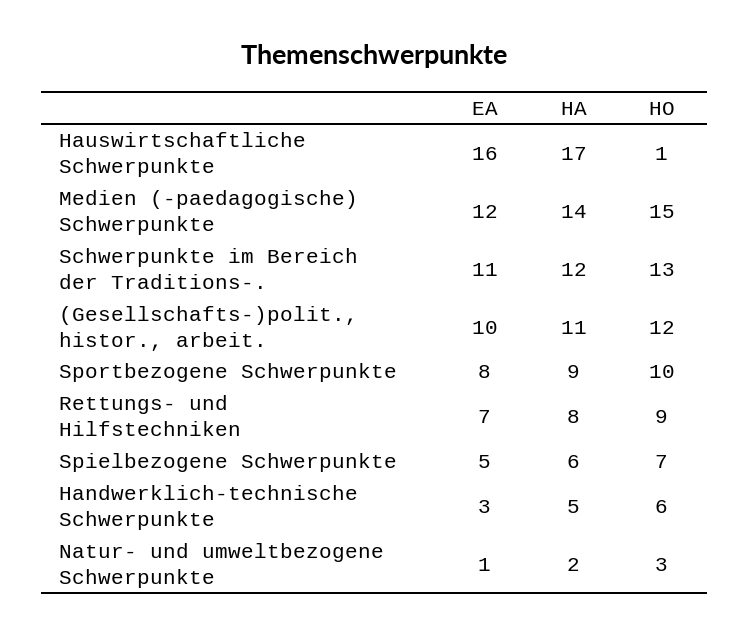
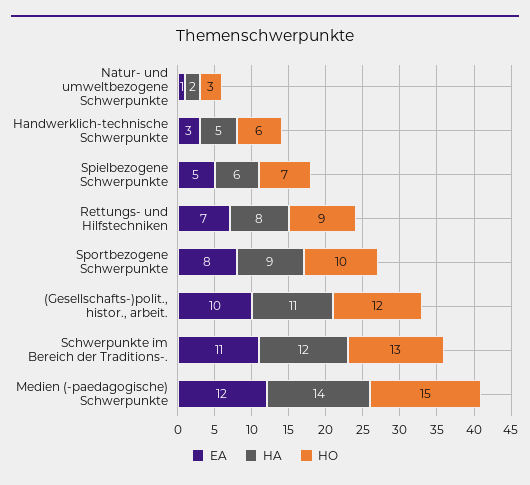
  {
    "EA": {
-     "Hauswirtschaftliche Schwerpunkte": 16,
      "Medien (-paedagogische) Schwerpunkte": 12,
      "Schwerpunkte im Bereich der Traditions-.": 11,
      "(Gesellschafts-)polit., histor., arbeit.": 10,
      "Sportbezogene Schwerpunkte": 8,
      "Rettungs- und Hilfstechniken": 7,
      "Spielbezogene Schwerpunkte": 5,
      "Handwerklich-technische Schwerpunkte": 3,
      "Natur- und umweltbezogene Schwerpunkte": 1
    },
    "HA": {
-     "Hauswirtschaftliche Schwerpunkte": 17,
      "Medien (-paedagogische) Schwerpunkte": 14,
      "Schwerpunkte im Bereich der Traditions-.": 12,
      "(Gesellschafts-)polit., histor., arbeit.": 11,
      "Sportbezogene Schwerpunkte": 9,
      "Rettungs- und Hilfstechniken": 8,
      "Spielbezogene Schwerpunkte": 6,
      "Handwerklich-technische Schwerpunkte": 5,
      "Natur- und umweltbezogene Schwerpunkte": 2
    },
    "HO": {
-     "Hauswirtschaftliche Schwerpunkte": 1,
      "Medien (-paedagogische) Schwerpunkte": 15,
      "Schwerpunkte im Bereich der Traditions-.": 13,
      "(Gesellschafts-)polit., histor., arbeit.": 12,
      "Sportbezogene Schwerpunkte": 10,
      "Rettungs- und Hilfstechniken": 9,
      "Spielbezogene Schwerpunkte": 7,
      "Handwerklich-technische Schwerpunkte": 6,
      "Natur- und umweltbezogene Schwerpunkte": 3
    }
  }

